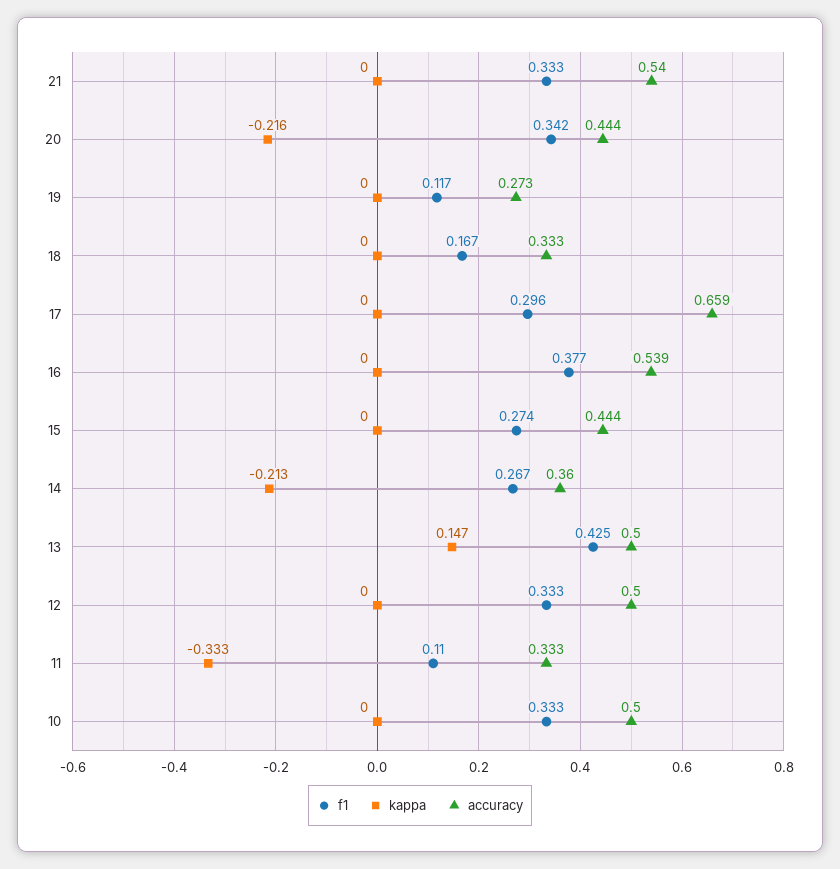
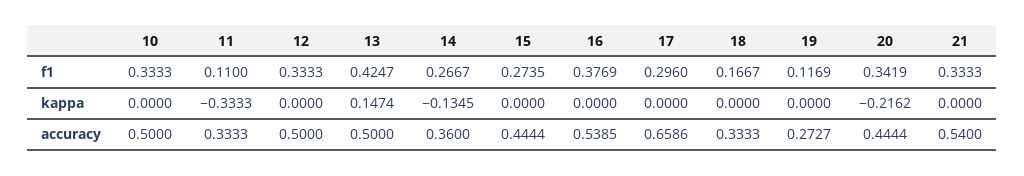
  {
    "f1": {
      "21": 0.3333,
      "20": 0.3419,
      "19": 0.1169,
      "18": 0.1667,
      "17": 0.296,
      "16": 0.3769,
      "15": 0.2735,
      "14": 0.2667,
      "13": 0.4247,
      "12": 0.3333,
      "11": 0.11,
      "10": 0.3333
    },
    "kappa": {
      "21": 0,
      "20": -0.2162,
      "19": 0,
      "18": 0,
      "17": 0,
      "16": 0,
      "15": 0,
-     "14": -0.213,
+     "14": -0.1345,
      "13": 0.1474,
      "12": 0,
      "11": -0.3333,
      "10": 0
    },
    "accuracy": {
      "21": 0.54,
      "20": 0.4444,
      "19": 0.2727,
      "18": 0.3333,
      "17": 0.6586,
      "16": 0.5385,
      "15": 0.4444,
      "14": 0.36,
      "13": 0.5,
      "12": 0.5,
      "11": 0.3333,
      "10": 0.5
    }
  }

